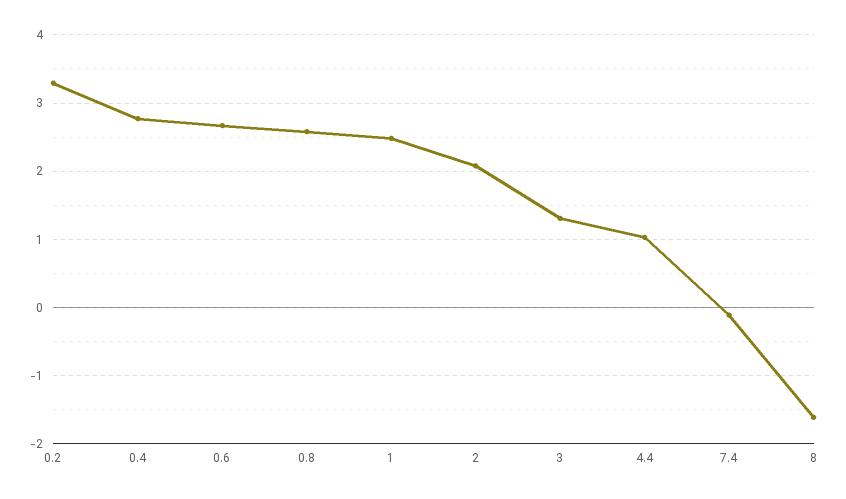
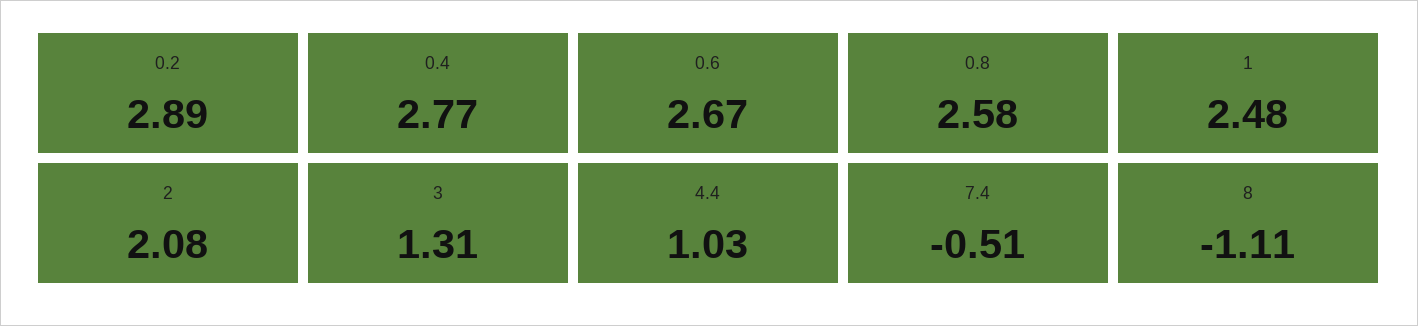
  {
-   "0.2": 3.3,
+   "0.2": 2.89,
    "0.4": 2.77,
    "0.6": 2.67,
    "0.8": 2.58,
    "1": 2.48,
    "2": 2.08,
    "3": 1.31,
    "4.4": 1.03,
-   "7.4": -0.1,
+   "7.4": -0.51,
-   "8": -1.6
+   "8": -1.11
  }

